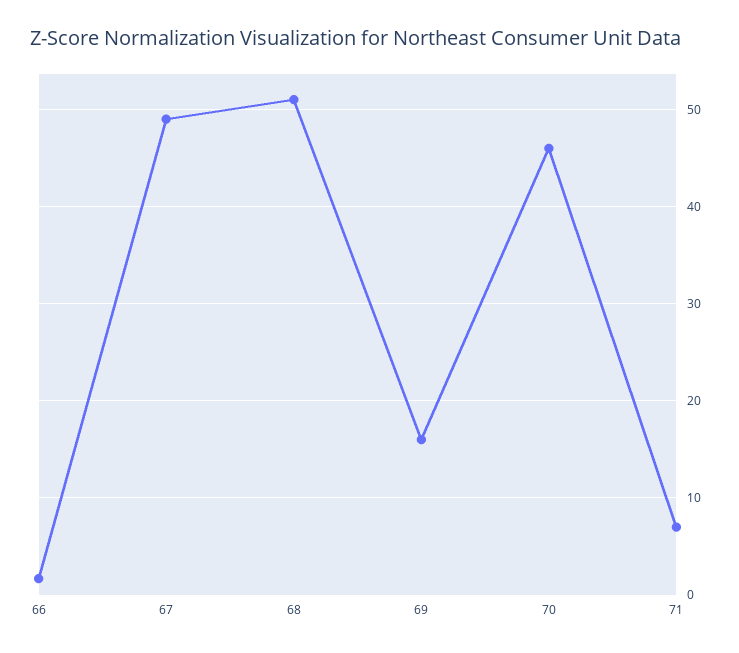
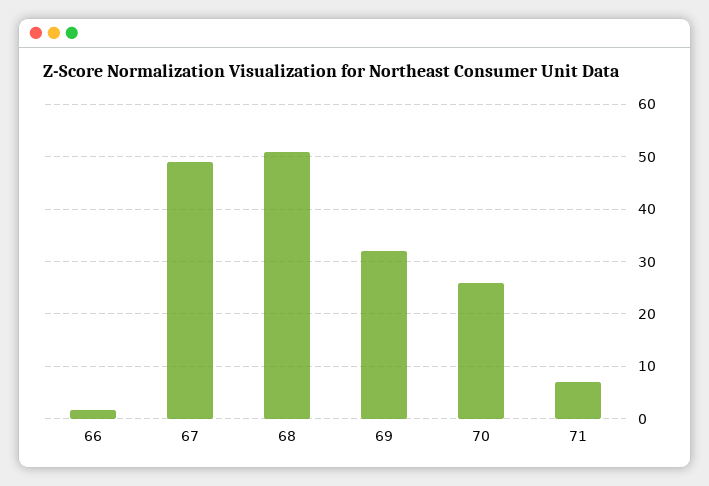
  {
    "66": 2,
    "67": 49,
    "68": 51,
-   "69": 16,
+   "69": 32,
-   "70": 46,
+   "70": 26,
    "71": 7
  }

